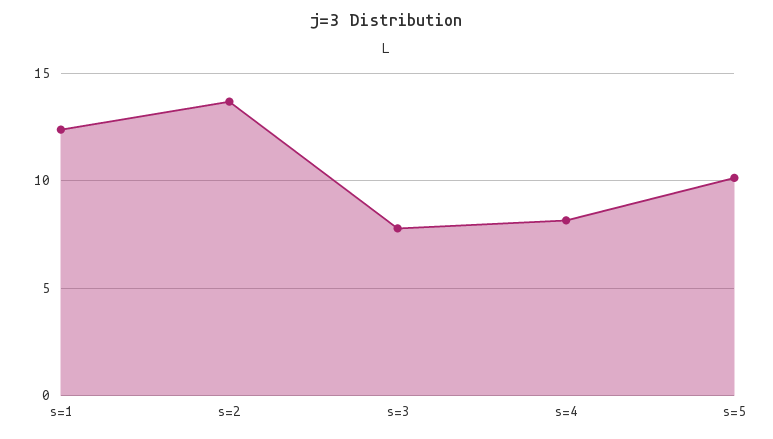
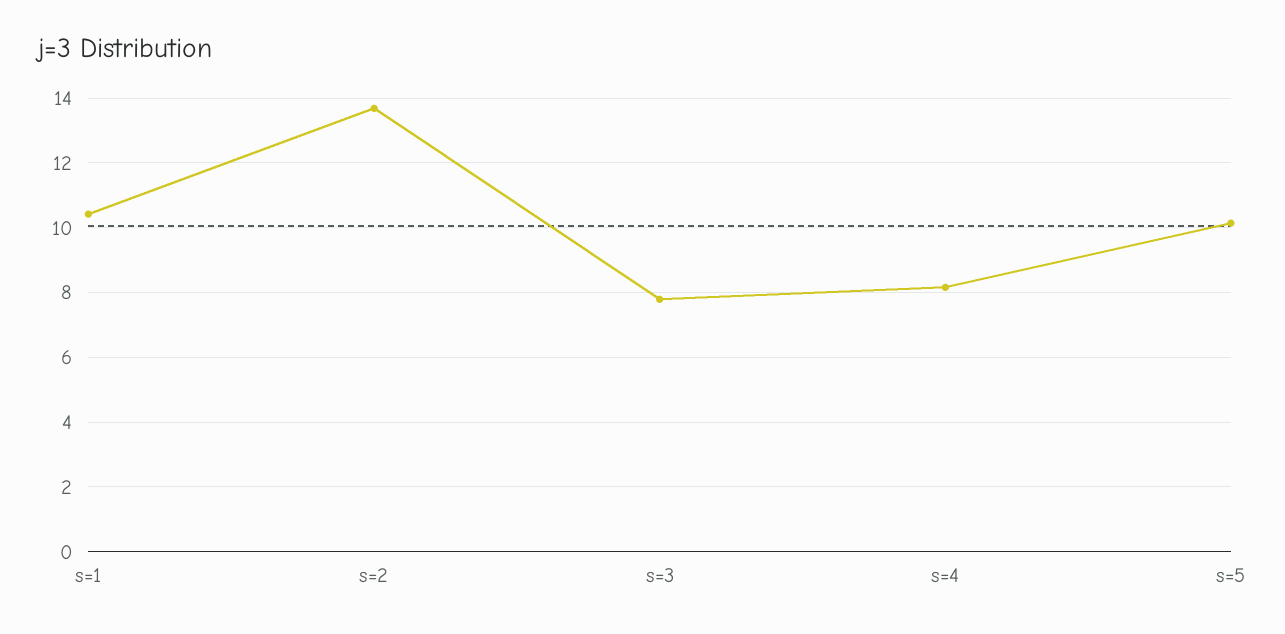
  {
-   "s=1": 12.5,
+   "s=1": 10.4,
    "s=2": 13.6,
    "s=3": 7.8,
    "s=4": 8.2,
    "s=5": 10.2
  }

